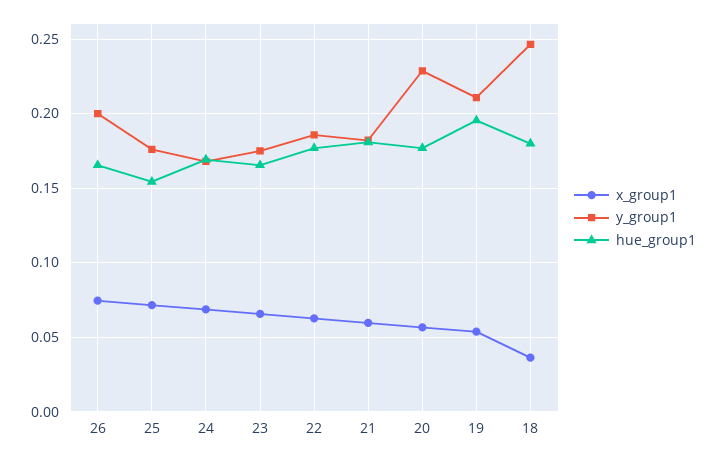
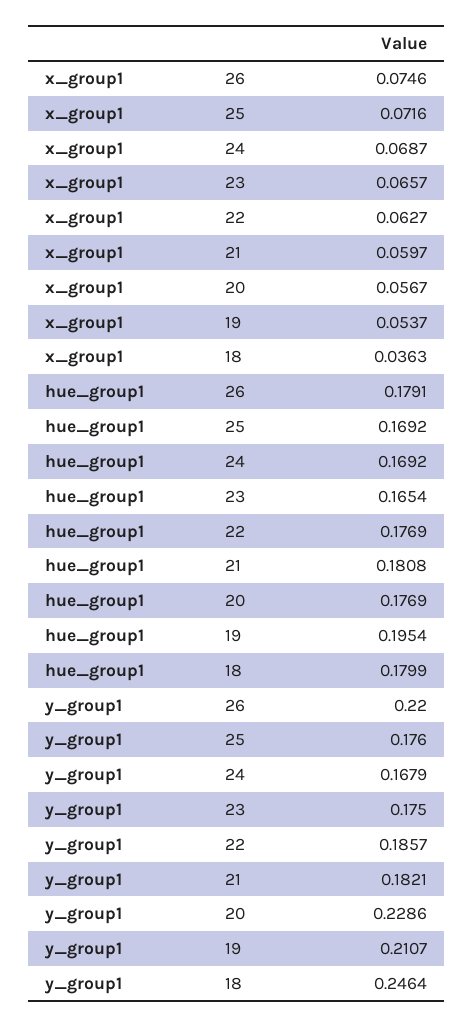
  {
    "x_group1": {
      "26": 0.0746,
      "25": 0.0716,
      "24": 0.0687,
      "23": 0.0657,
      "22": 0.0627,
      "21": 0.0597,
      "20": 0.0567,
      "19": 0.0537,
      "18": 0.0363
    },
    "y_group1": {
-     "26": 0.2,
+     "26": 0.22,
      "25": 0.176,
      "24": 0.1679,
      "23": 0.175,
      "22": 0.1857,
      "21": 0.1821,
      "20": 0.2286,
      "19": 0.2107,
      "18": 0.2464
    },
    "hue_group1": {
-     "26": 0.165,
+     "26": 0.1791,
-     "25": 0.155,
+     "25": 0.1692,
      "24": 0.1692,
      "23": 0.1654,
      "22": 0.1769,
      "21": 0.1808,
      "20": 0.1769,
      "19": 0.1954,
      "18": 0.1799
    }
  }

